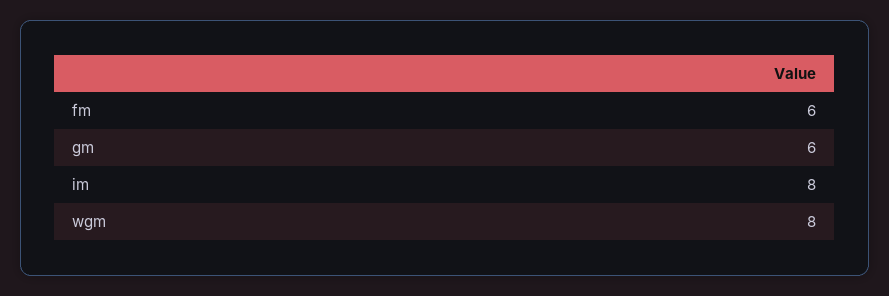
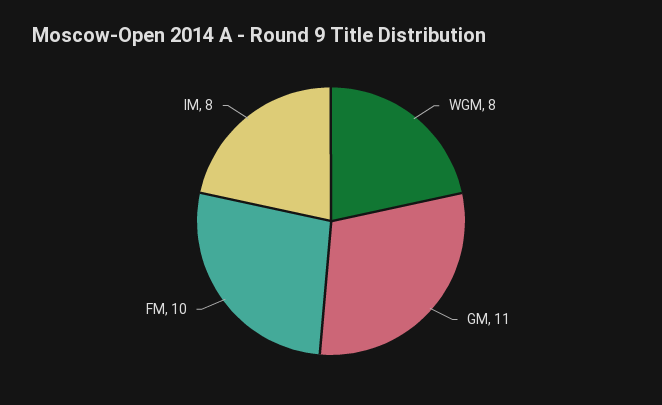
  {
-   "fm": 6,
+   "fm": 10,
-   "gm": 6,
+   "gm": 11,
    "im": 8,
    "wgm": 8
  }

